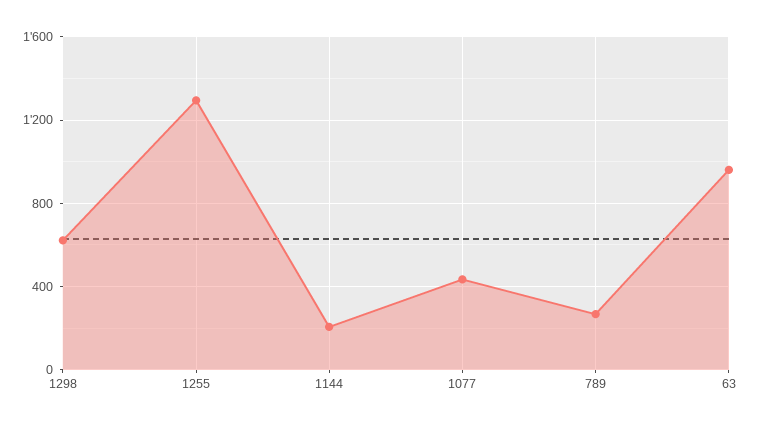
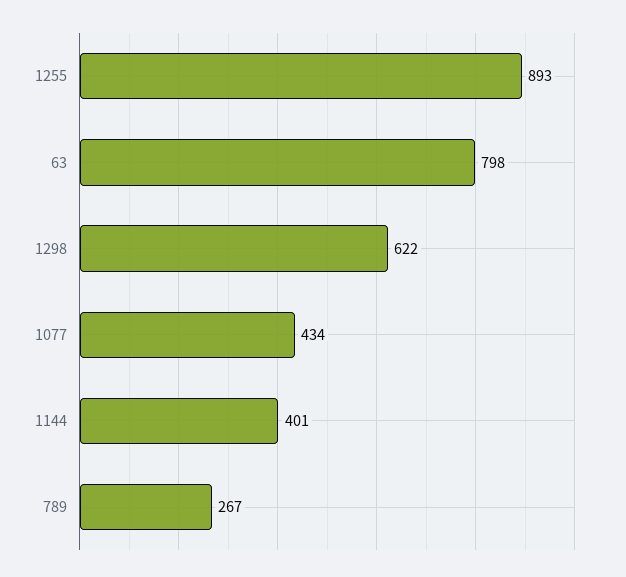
  {
    "1298": 622,
-   "1255": 1300,
+   "1255": 893,
-   "1144": 200,
+   "1144": 401,
    "1077": 434,
    "789": 267,
-   "63": 950
+   "63": 798
  }

